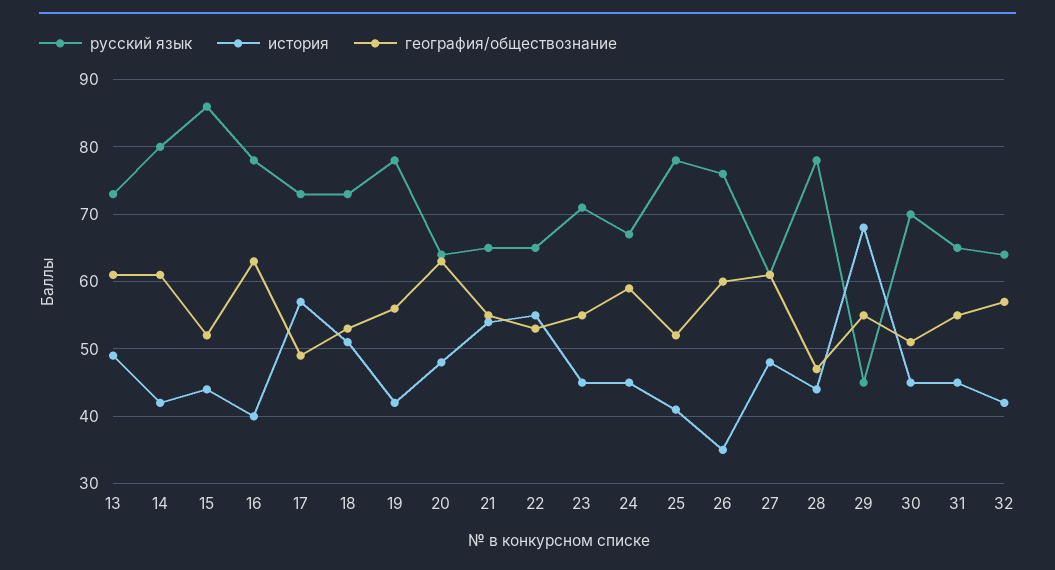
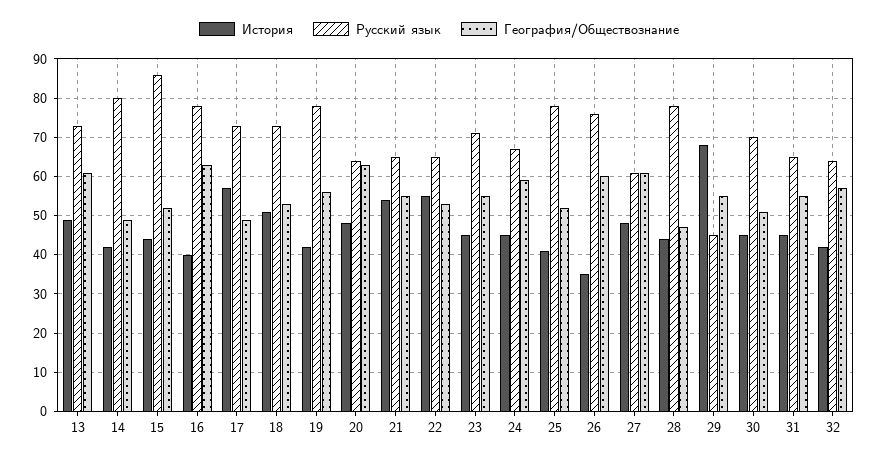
  {
    "русский язык": {
      "13": 73,
      "14": 80,
      "15": 86,
      "16": 78,
      "17": 73,
      "18": 73,
      "19": 78,
      "20": 64,
      "21": 65,
      "22": 65,
      "23": 71,
      "24": 67,
      "25": 78,
      "26": 76,
      "27": 61,
      "28": 78,
      "29": 45,
      "30": 70,
      "31": 65,
      "32": 64
    },
    "история": {
      "13": 49,
      "14": 42,
      "15": 44,
      "16": 40,
      "17": 57,
      "18": 51,
      "19": 42,
      "20": 48,
      "21": 54,
      "22": 55,
      "23": 45,
      "24": 45,
      "25": 41,
      "26": 35,
      "27": 48,
      "28": 44,
      "29": 68,
      "30": 45,
      "31": 45,
      "32": 42
    },
    "география/обществознание": {
      "13": 61,
-     "14": 61,
+     "14": 50,
      "15": 52,
      "16": 63,
      "17": 49,
      "18": 53,
      "19": 56,
      "20": 63,
      "21": 55,
      "22": 53,
      "23": 55,
      "24": 59,
      "25": 52,
      "26": 60,
      "27": 61,
      "28": 47,
      "29": 55,
      "30": 51,
      "31": 55,
      "32": 57
    }
  }

